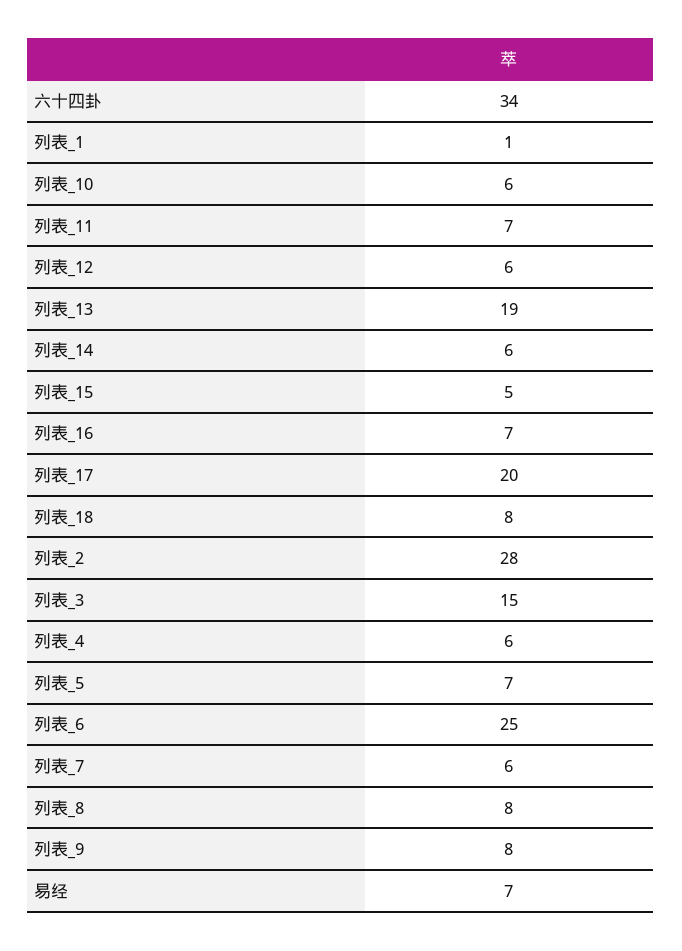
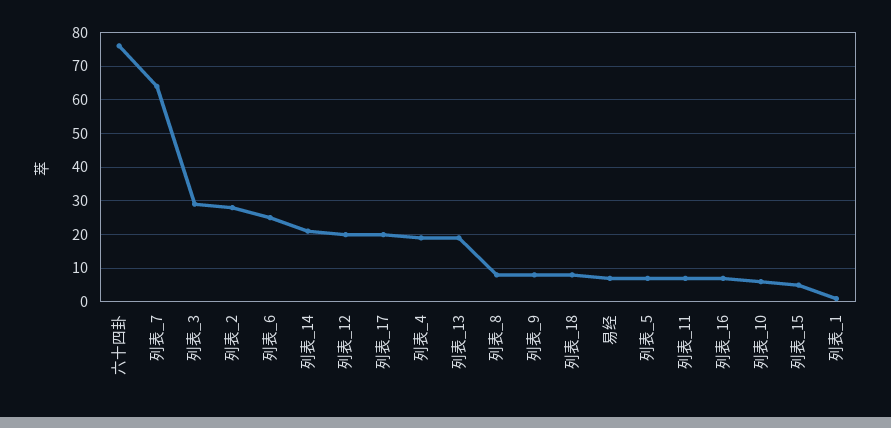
  {
-   "六十四卦": 34,
+   "六十四卦": 75,
    "列表_1": 1,
    "列表_10": 6,
    "列表_11": 7,
-   "列表_12": 6,
+   "列表_12": 20,
    "列表_13": 19,
-   "列表_14": 6,
+   "列表_14": 20,
    "列表_15": 5,
    "列表_16": 7,
    "列表_17": 20,
    "列表_18": 8,
    "列表_2": 28,
-   "列表_3": 15,
+   "列表_3": 30,
-   "列表_4": 6,
+   "列表_4": 20,
    "列表_5": 7,
    "列表_6": 25,
-   "列表_7": 6,
+   "列表_7": 65,
    "列表_8": 8,
    "列表_9": 8,
    "易经": 7
  }

